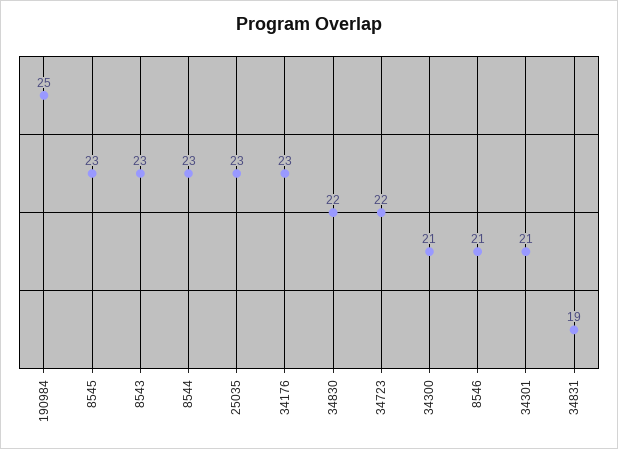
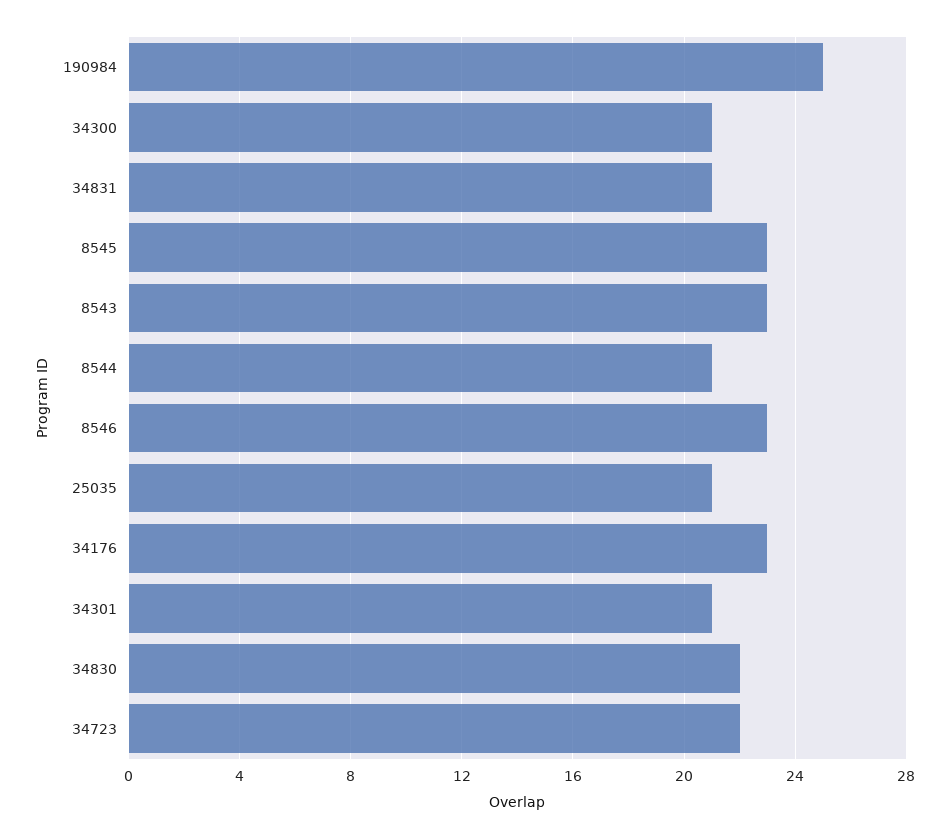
  {
    "190984": 25,
    "8545": 23,
    "8543": 23,
-   "8544": 23,
+   "8544": 21,
-   "25035": 23,
+   "25035": 21,
    "34176": 23,
    "34830": 22,
    "34723": 22,
    "34300": 21,
-   "8546": 21,
+   "8546": 23,
    "34301": 21,
-   "34831": 19
+   "34831": 21
  }

